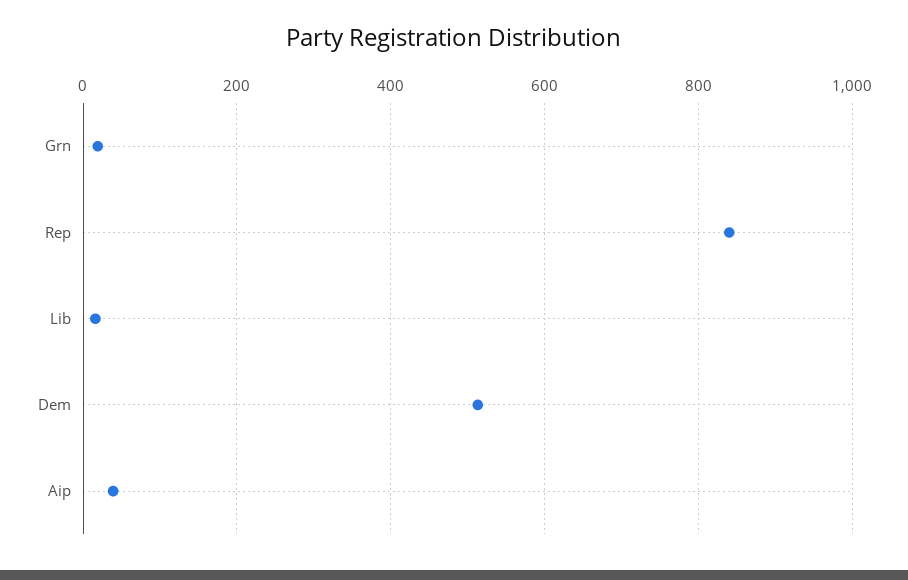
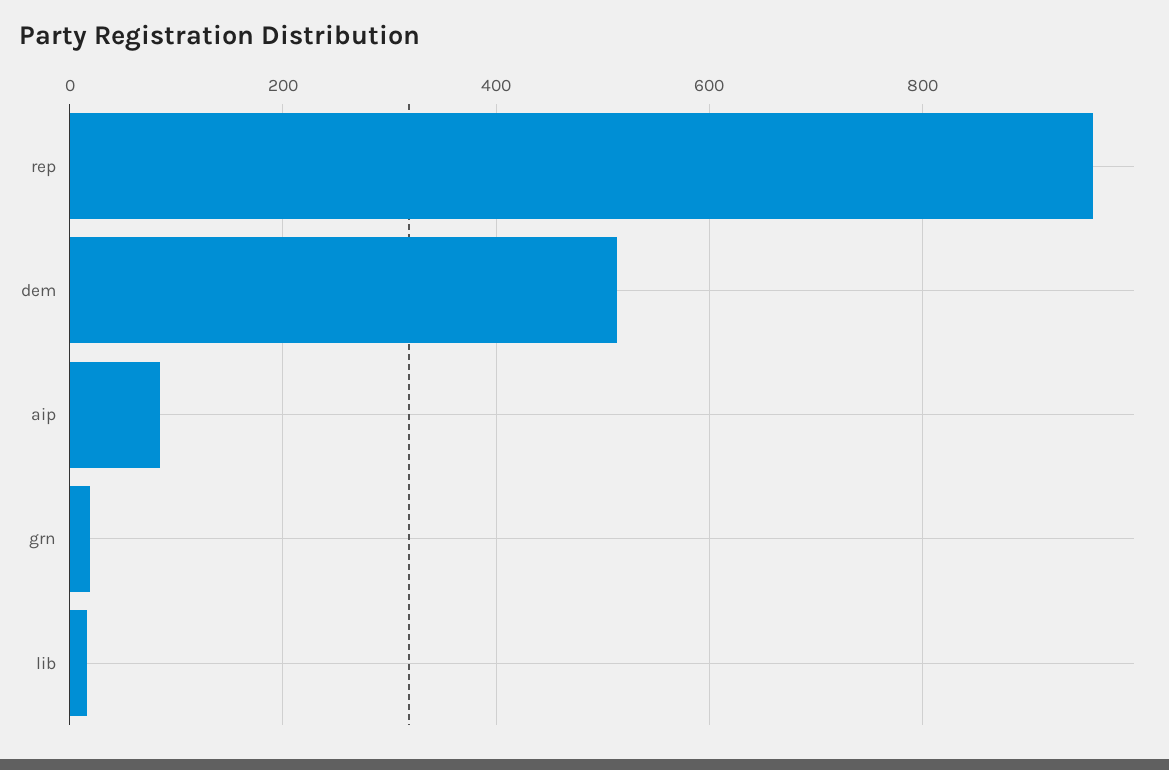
  {
    "Grn": 20,
-   "Rep": 840,
+   "Rep": 960,
    "Lib": 20,
    "Dem": 520,
-   "Aip": 40
+   "Aip": 80
  }

